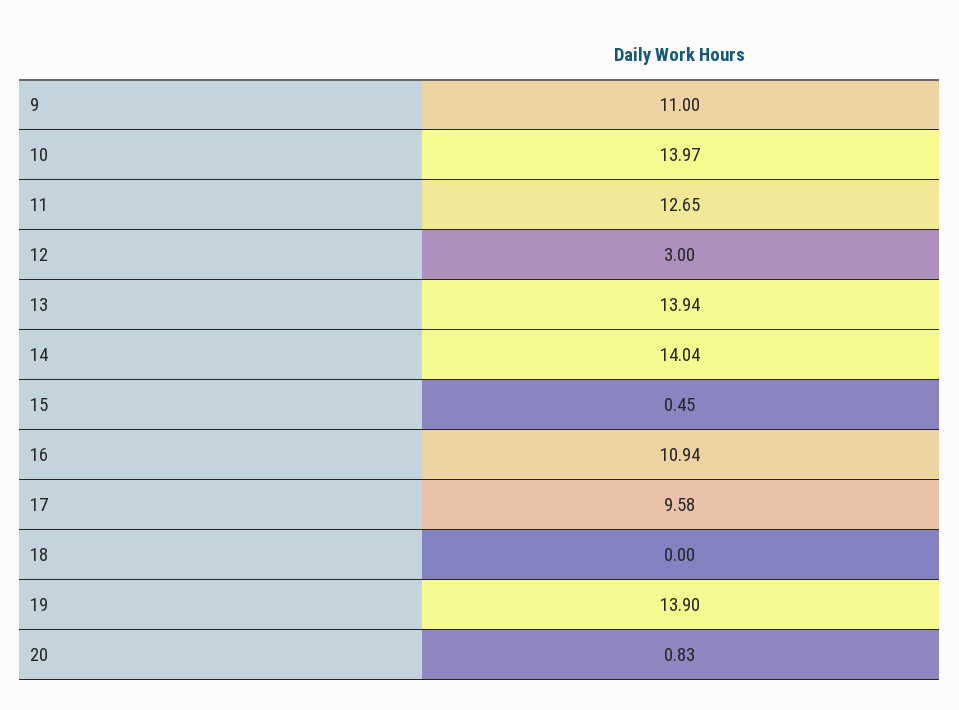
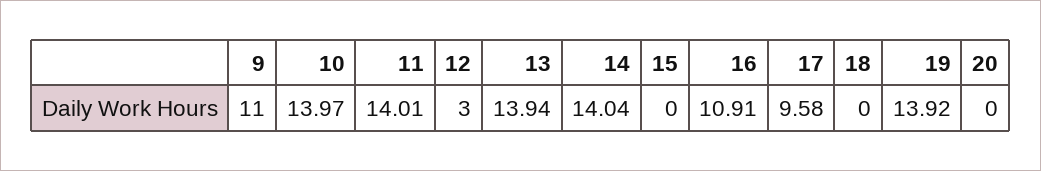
  {
    "9": 11,
    "10": 13.97,
-   "11": 12.65,
+   "11": 14.01,
    "12": 3,
    "13": 13.94,
    "14": 14.04,
-   "15": 0.45,
+   "15": 0,
-   "16": 10.94,
+   "16": 10.91,
    "17": 9.58,
    "18": 0,
-   "19": 13.9,
+   "19": 13.92,
-   "20": 0.83
+   "20": 0
  }

